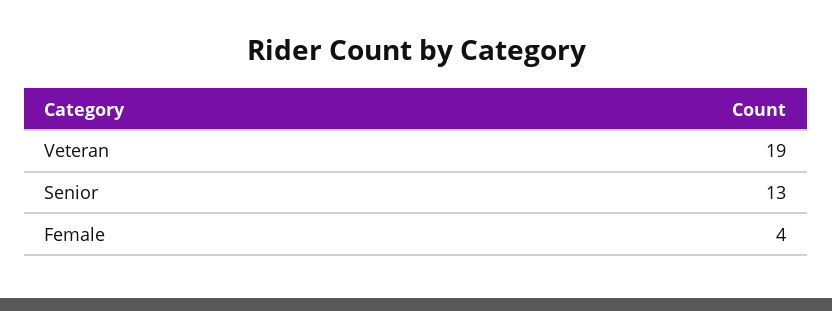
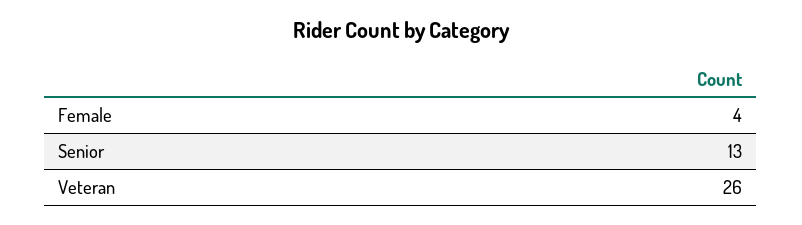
  {
-   "Veteran": 19,
+   "Veteran": 26,
    "Senior": 13,
    "Female": 4
  }

